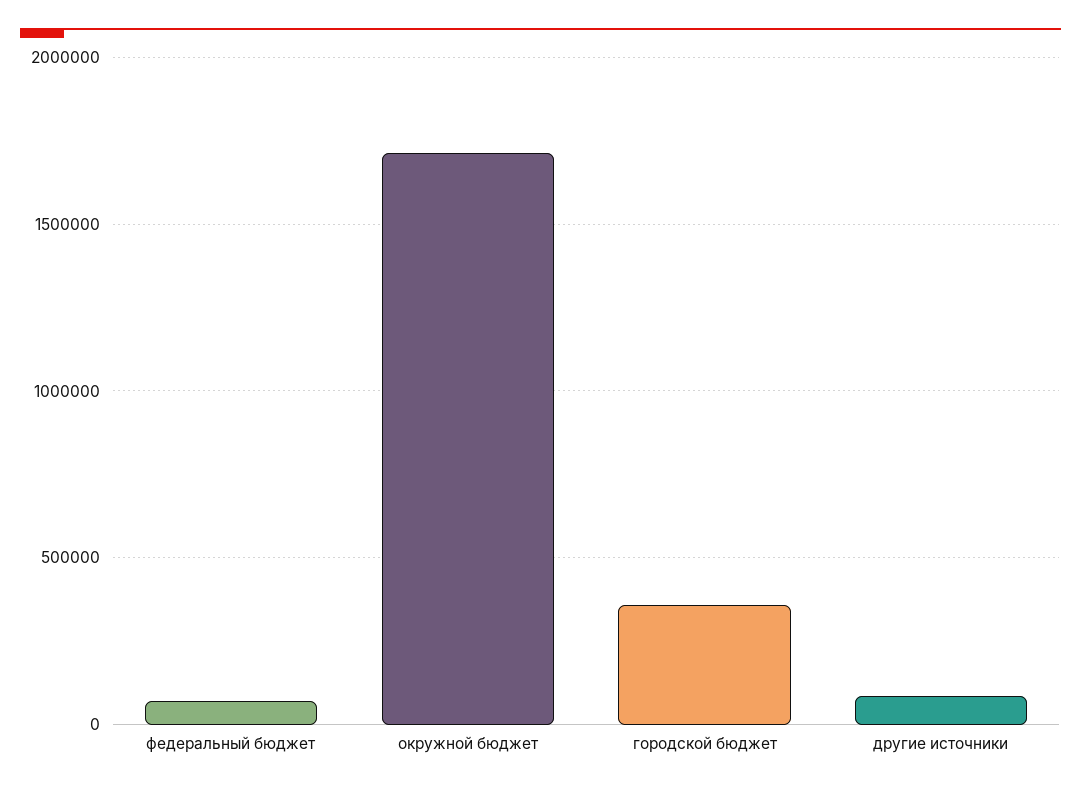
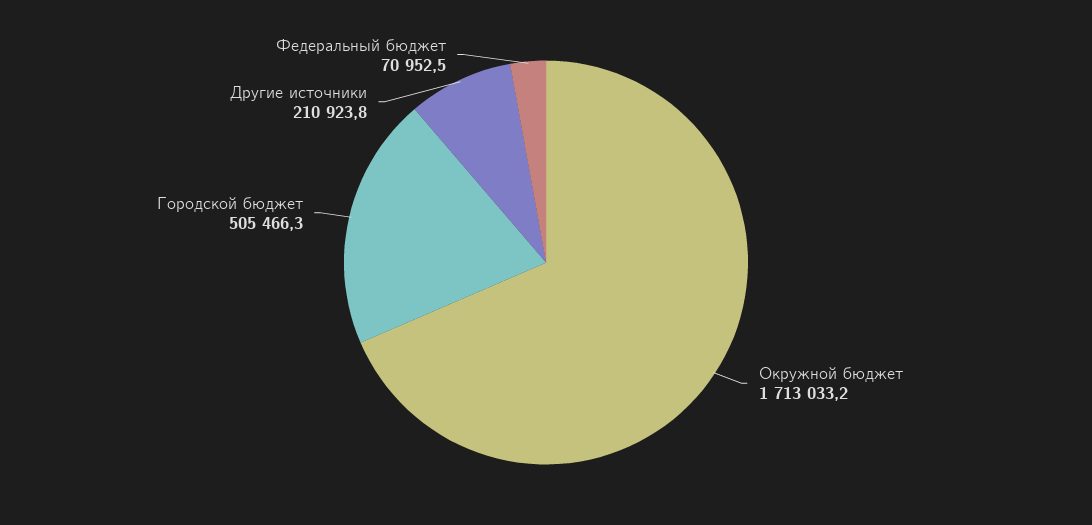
  {
    "федеральный бюджет": 70952.5,
    "окружной бюджет": 1713033.2,
-   "городской бюджет": 350000,
+   "городской бюджет": 505466.3,
-   "другие источники": 100000
+   "другие источники": 210923.8
  }

